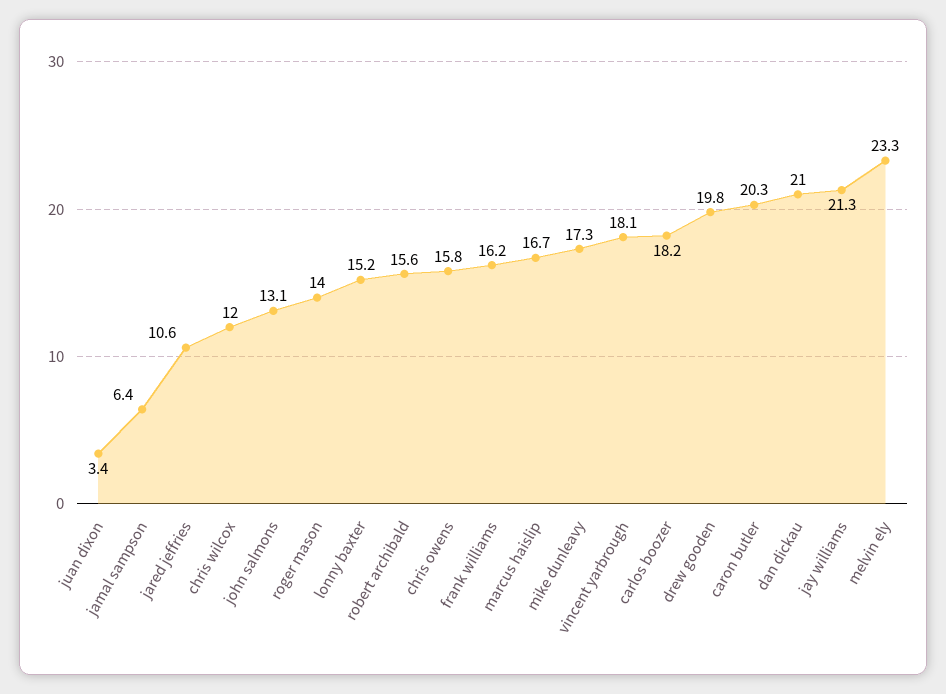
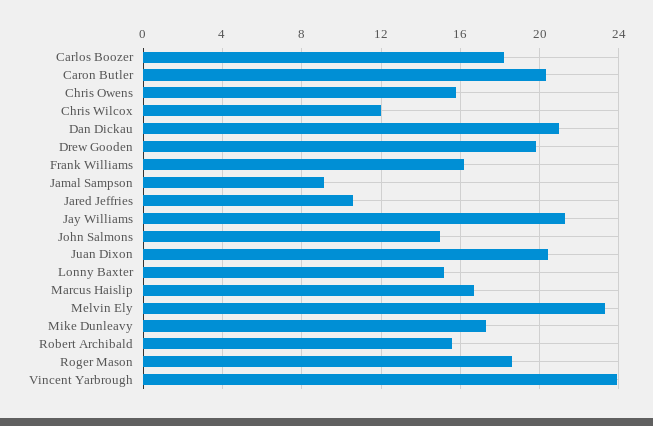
  {
-   "juan dixon": 3.4,
+   "juan dixon": 20.5,
-   "jamal sampson": 6.4,
+   "jamal sampson": 9,
    "jared jeffries": 10.6,
    "chris wilcox": 12,
-   "john salmons": 13.1,
+   "john salmons": 15,
-   "roger mason": 14,
+   "roger mason": 18.5,
    "lonny baxter": 15.2,
    "robert archibald": 15.6,
    "chris owens": 15.8,
    "frank williams": 16.2,
    "marcus haislip": 16.7,
    "mike dunleavy": 17.3,
-   "vincent yarbrough": 18.1,
+   "vincent yarbrough": 24,
    "carlos boozer": 18.2,
    "drew gooden": 19.8,
    "caron butler": 20.3,
    "dan dickau": 21,
    "jay williams": 21.3,
    "melvin ely": 23.3
  }

